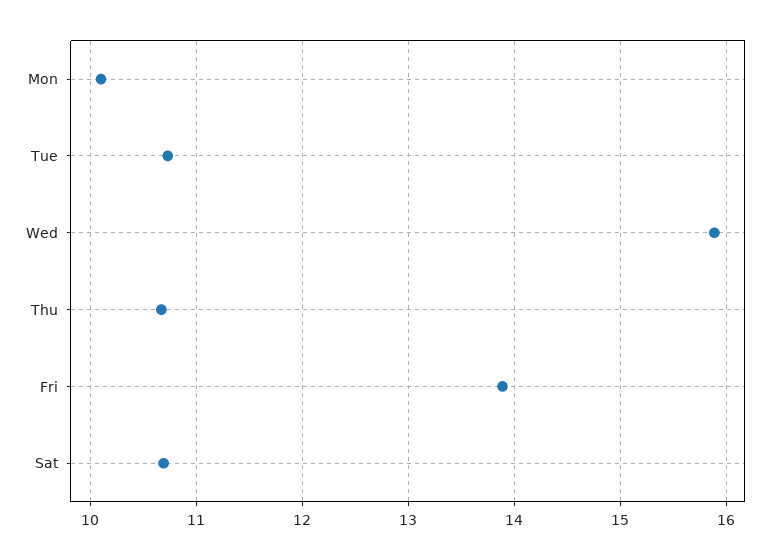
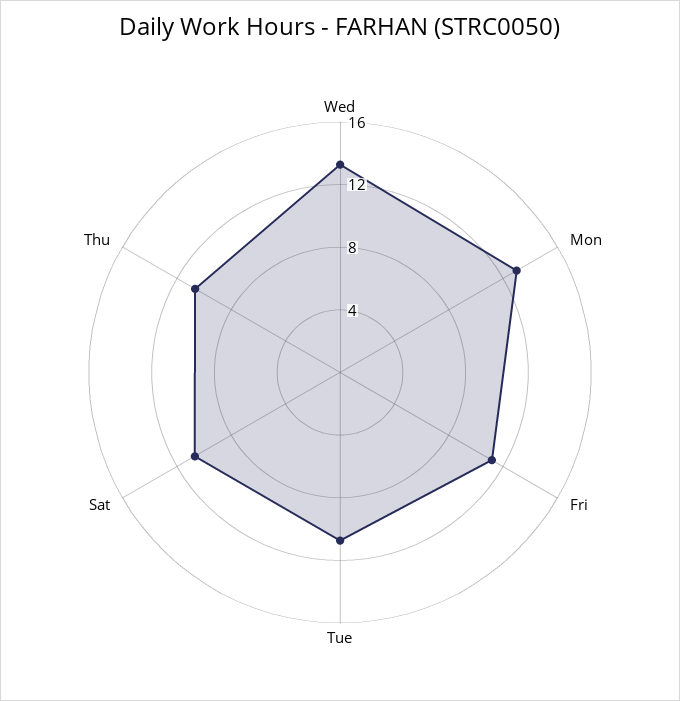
  {
-   "Mon": 10.1,
+   "Mon": 13,
    "Tue": 10.7,
-   "Wed": 15.9,
+   "Wed": 13,
    "Thu": 10.7,
-   "Fri": 13.9,
+   "Fri": 11,
    "Sat": 10.7
  }

